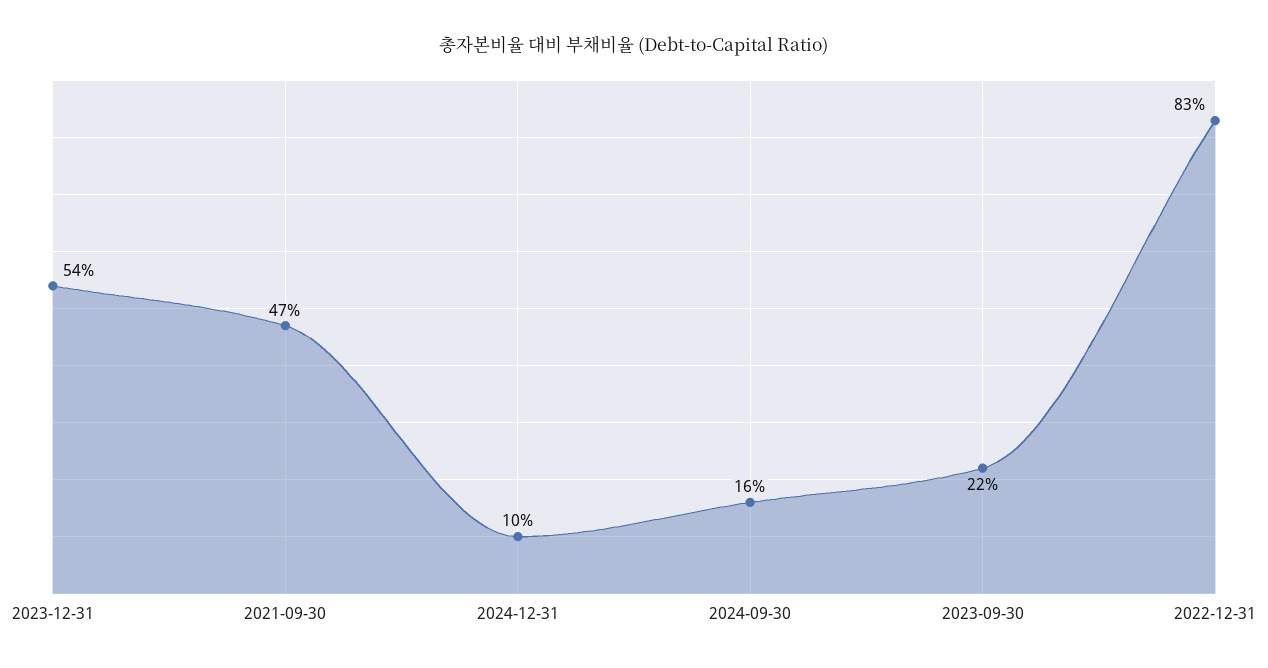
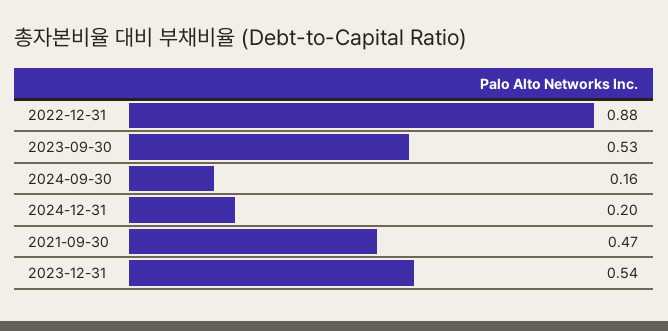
  {
    "2023-12-31": 0.54,
    "2021-09-30": 0.47,
-   "2024-12-31": 0.1,
+   "2024-12-31": 0.2,
    "2024-09-30": 0.16,
-   "2023-09-30": 0.22,
+   "2023-09-30": 0.53,
-   "2022-12-31": 0.83
+   "2022-12-31": 0.88
  }

